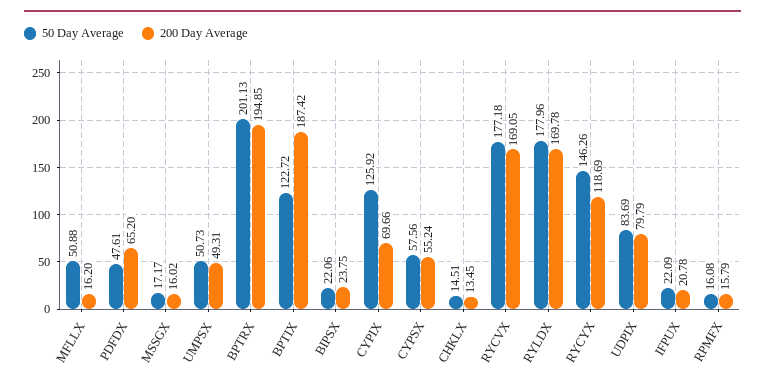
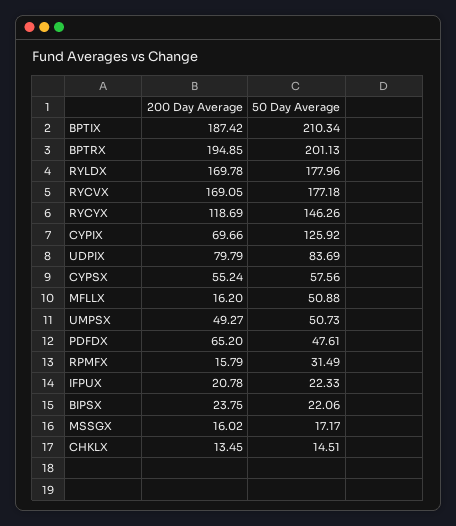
  {
    "50 Day Average": {
      "MFLLX": 50.88,
      "PDFDX": 47.61,
      "MSSGX": 17.17,
      "UMPSX": 50.73,
      "BPTRX": 201.13,
-     "BPTIX": 122.72,
+     "BPTIX": 210.34,
      "BIPSX": 22.06,
      "CYPIX": 125.92,
      "CYPSX": 57.56,
      "CHKLX": 14.51,
      "RYCVX": 177.18,
      "RYLDX": 177.96,
      "RYCYX": 146.26,
      "UDPIX": 83.69,
-     "IFPUX": 22.09,
+     "IFPUX": 22.33,
-     "RPMFX": 16.08
+     "RPMFX": 31.49
    },
    "200 Day Average": {
      "MFLLX": 16.2,
      "PDFDX": 65.2,
      "MSSGX": 16.02,
-     "UMPSX": 49.31,
+     "UMPSX": 49.27,
      "BPTRX": 194.85,
      "BPTIX": 187.42,
      "BIPSX": 23.75,
      "CYPIX": 69.66,
      "CYPSX": 55.24,
      "CHKLX": 13.45,
      "RYCVX": 169.05,
      "RYLDX": 169.78,
      "RYCYX": 118.69,
      "UDPIX": 79.79,
      "IFPUX": 20.78,
      "RPMFX": 15.79
    }
  }

